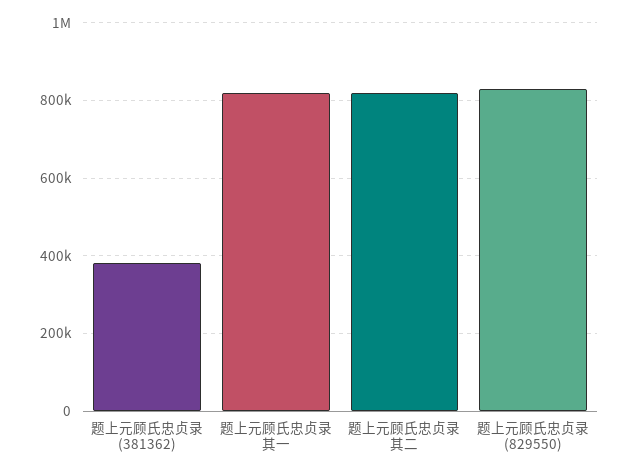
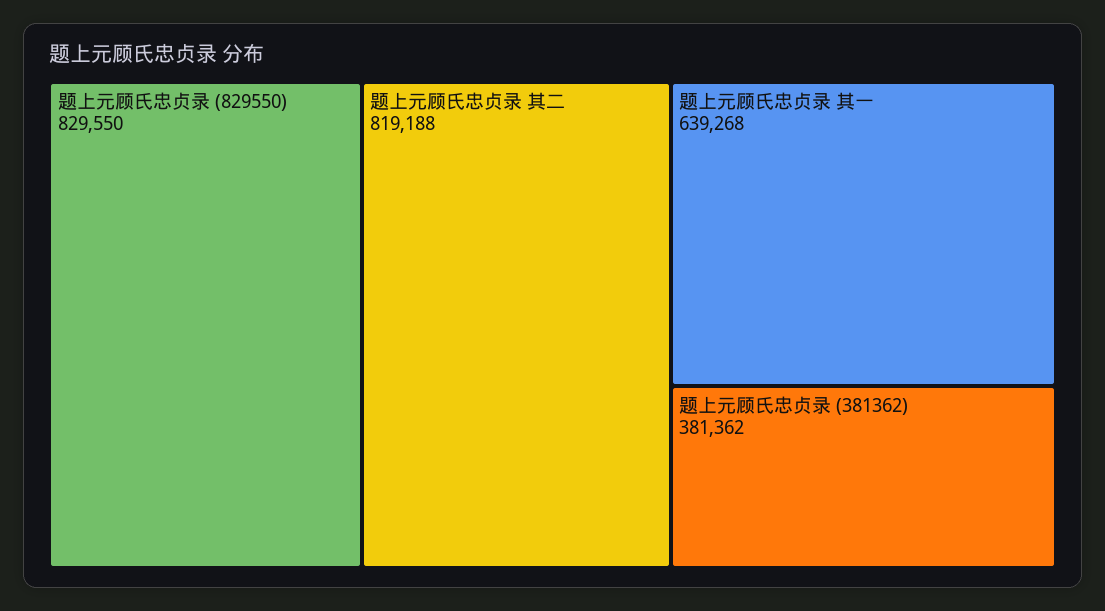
  {
    "题上元顾氏忠贞录 (381362)": 381362,
-   "题上元顾氏忠贞录 其一": 820000,
+   "题上元顾氏忠贞录 其一": 639268,
    "题上元顾氏忠贞录 其二": 819188,
    "题上元顾氏忠贞录 (829550)": 829550
  }

